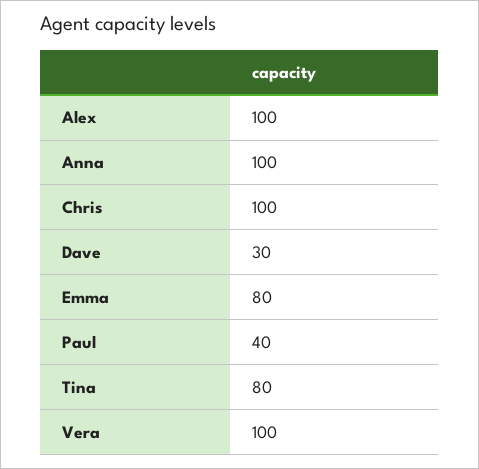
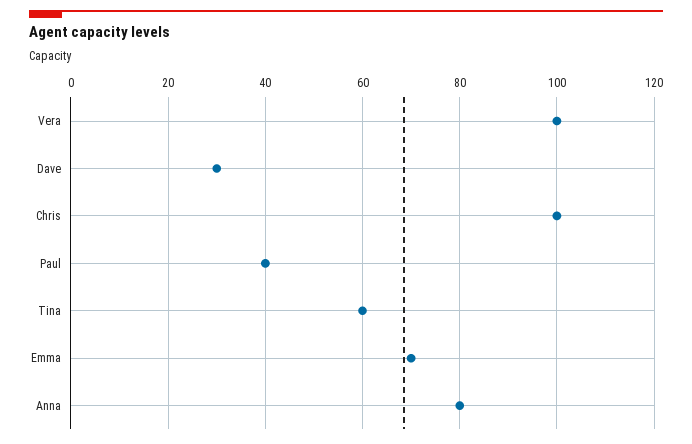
  {
-   "Alex": 100,
-   "Anna": 100,
+   "Anna": 80,
    "Chris": 100,
    "Dave": 30,
-   "Emma": 80,
+   "Emma": 70,
    "Paul": 40,
-   "Tina": 80,
+   "Tina": 60,
    "Vera": 100
  }

